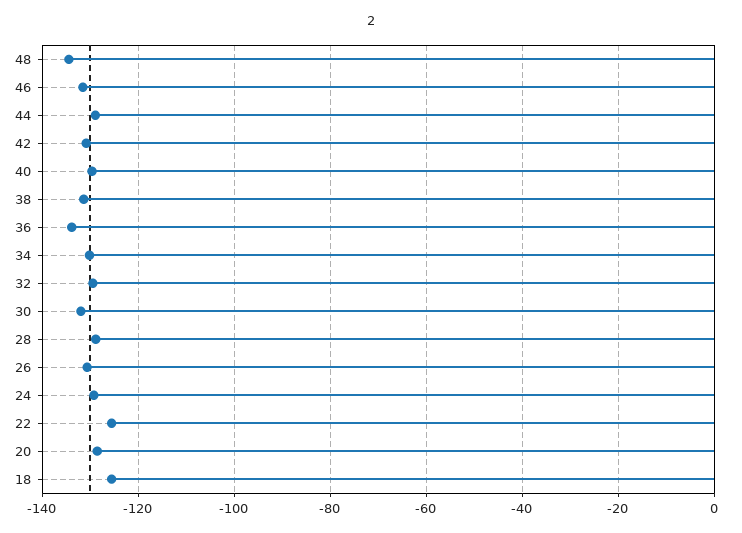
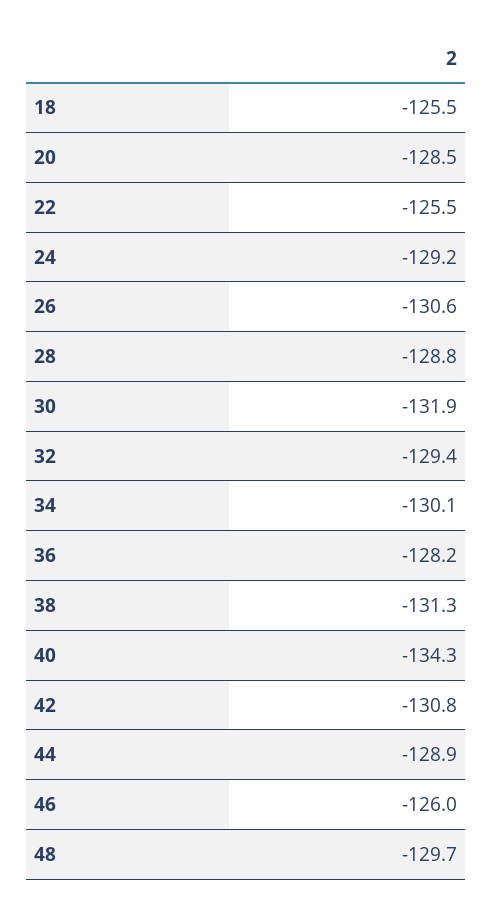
  {
-   "48": -134,
+   "48": -129.7,
-   "46": -132,
+   "46": -126,
    "44": -128.9,
    "42": -130.8,
-   "40": -130,
+   "40": -134.3,
    "38": -131.3,
-   "36": -134,
+   "36": -128.2,
    "34": -130.1,
    "32": -129.4,
    "30": -131.9,
    "28": -128.8,
    "26": -130.6,
    "24": -129.2,
    "22": -125.5,
    "20": -128.5,
    "18": -125.5
  }

